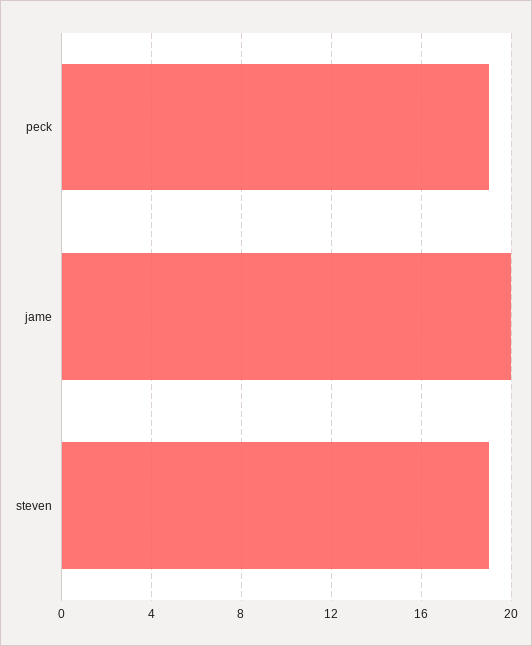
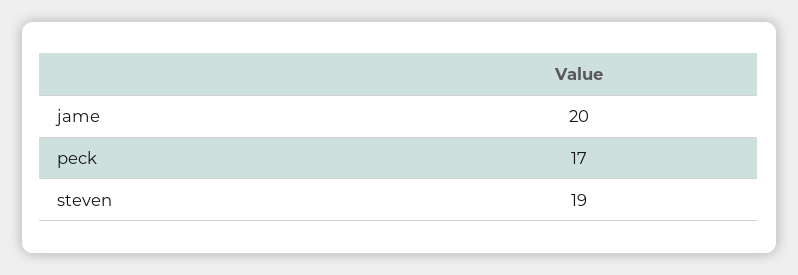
  {
-   "peck": 19,
+   "peck": 17,
    "jame": 20,
    "steven": 19
  }

